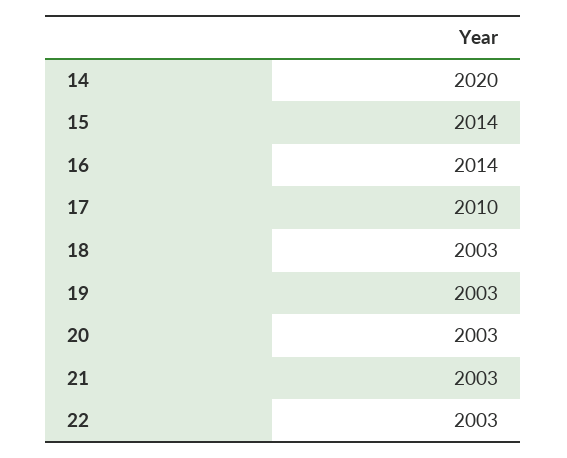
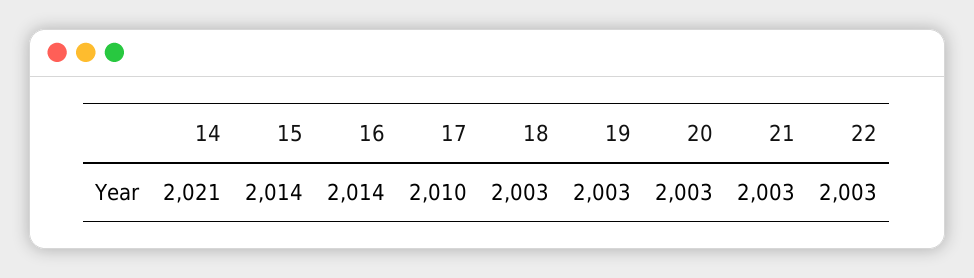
  {
-   "14": 2020,
+   "14": 2021,
    "15": 2014,
    "16": 2014,
    "17": 2010,
    "18": 2003,
    "19": 2003,
    "20": 2003,
    "21": 2003,
    "22": 2003
  }

